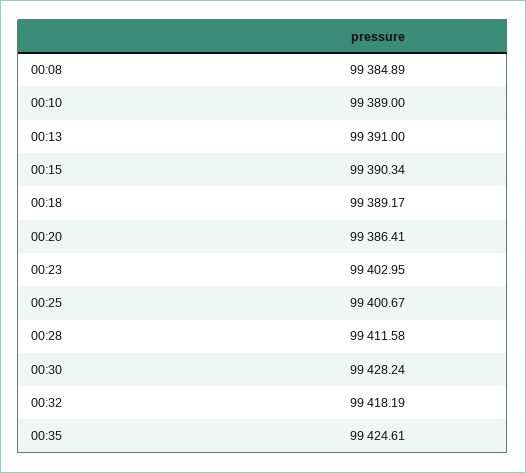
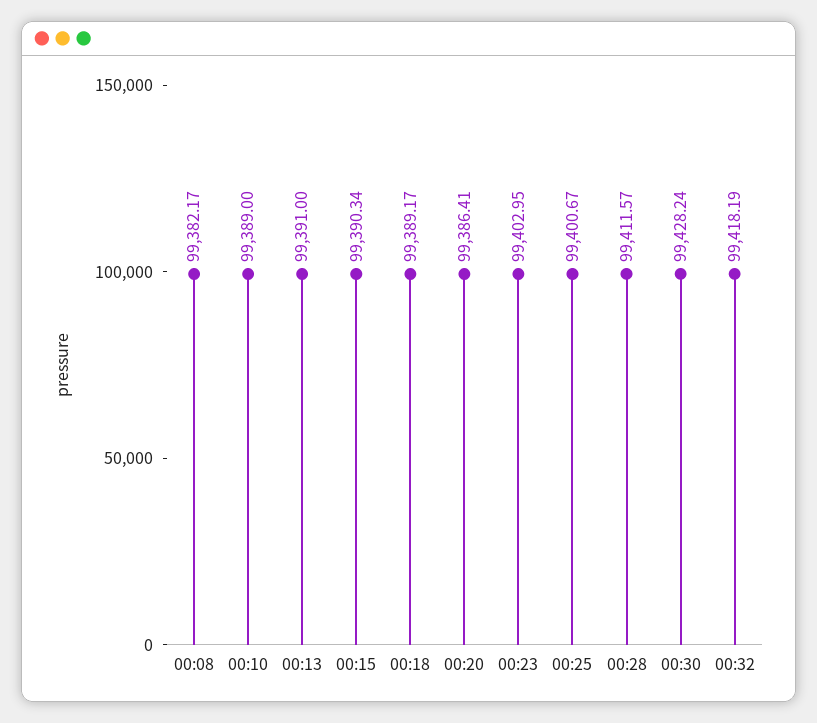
  {
-   "00:08": 99384.89,
+   "00:08": 99382.17,
    "00:10": 99389,
    "00:13": 99391,
    "00:15": 99390.34,
    "00:18": 99389.17,
    "00:20": 99386.41,
    "00:23": 99402.95,
    "00:25": 99400.67,
-   "00:28": 99411.58,
+   "00:28": 99411.57,
    "00:30": 99428.24,
-   "00:32": 99418.19,
+   "00:32": 99418.19
-   "00:35": 99424.61
  }

